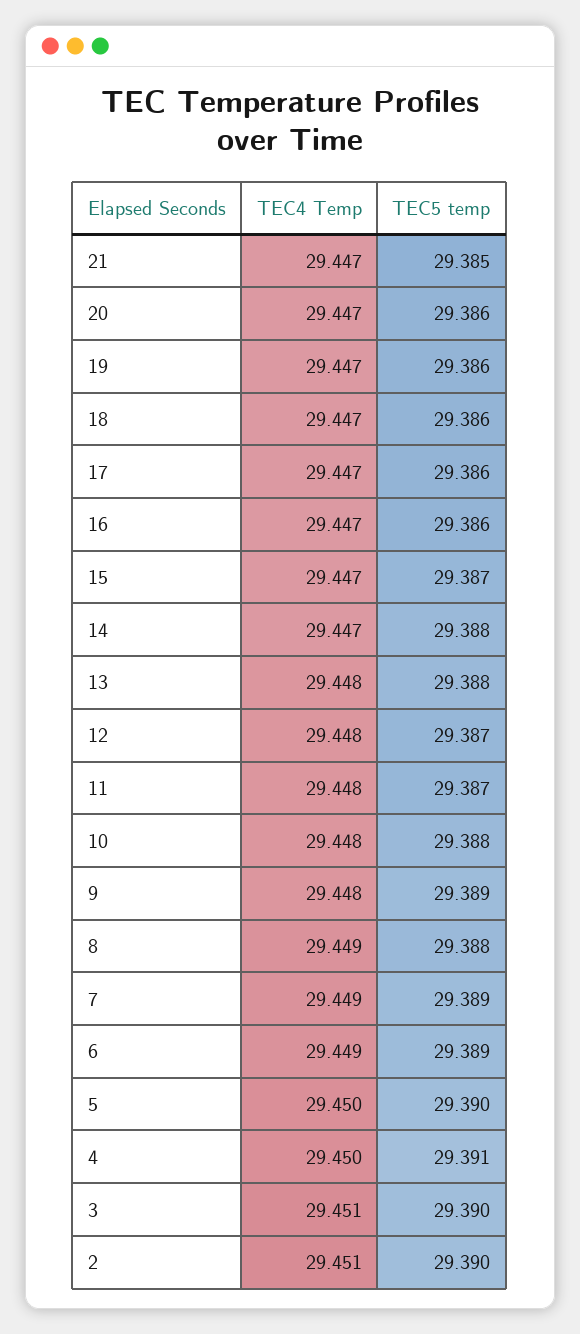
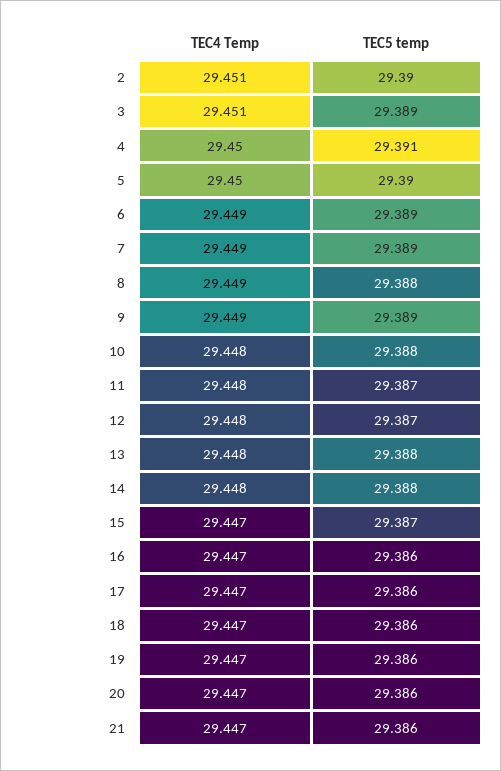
  {
    "TEC4 Temp": {
      "21": 29.447,
      "20": 29.447,
      "19": 29.447,
      "18": 29.447,
      "17": 29.447,
      "16": 29.447,
      "15": 29.447,
-     "14": 29.447,
+     "14": 29.448,
      "13": 29.448,
      "12": 29.448,
      "11": 29.448,
      "10": 29.448,
-     "9": 29.448,
+     "9": 29.449,
      "8": 29.449,
      "7": 29.449,
      "6": 29.449,
      "5": 29.45,
      "4": 29.45,
      "3": 29.451,
      "2": 29.451
    },
    "TEC5 temp": {
-     "21": 29.385,
+     "21": 29.386,
      "20": 29.386,
      "19": 29.386,
      "18": 29.386,
      "17": 29.386,
      "16": 29.386,
      "15": 29.387,
      "14": 29.388,
      "13": 29.388,
      "12": 29.387,
      "11": 29.387,
      "10": 29.388,
      "9": 29.389,
      "8": 29.388,
      "7": 29.389,
      "6": 29.389,
      "5": 29.39,
      "4": 29.391,
-     "3": 29.39,
+     "3": 29.389,
      "2": 29.39
    }
  }

